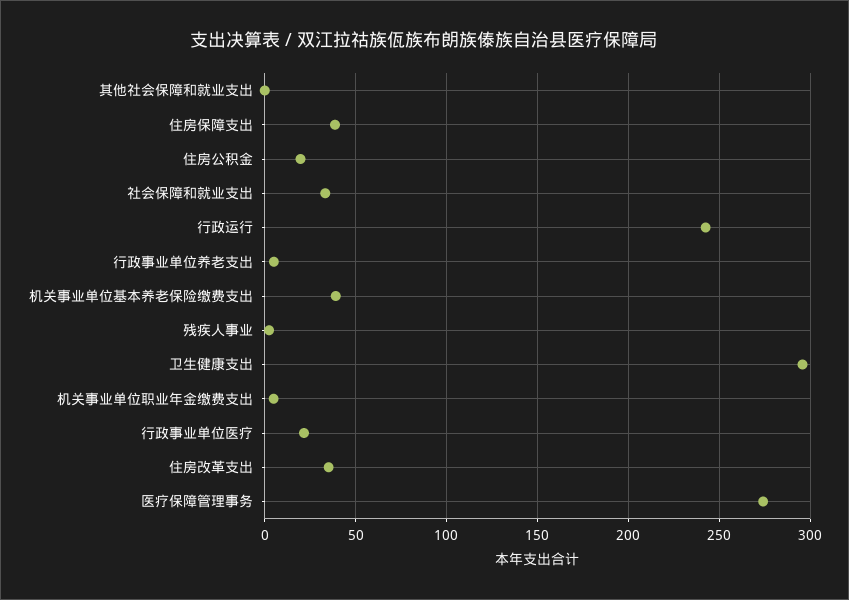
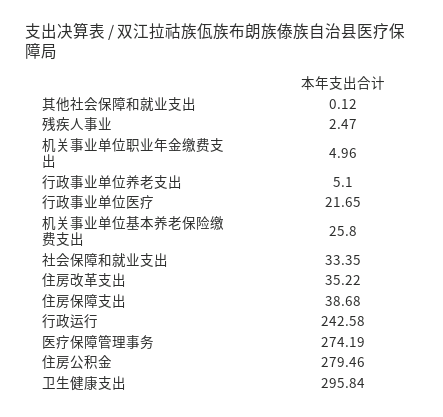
  {
    "其他社会保障和就业支出": 0.12,
    "住房保障支出": 38.68,
-   "住房公积金": 20,
+   "住房公积金": 279.46,
    "社会保障和就业支出": 33.35,
    "行政运行": 242.58,
    "行政事业单位养老支出": 5.1,
-   "机关事业单位基本养老保险缴费支出": 40,
+   "机关事业单位基本养老保险缴费支出": 25.8,
    "残疾人事业": 2.47,
    "卫生健康支出": 295.84,
    "机关事业单位职业年金缴费支出": 4.96,
    "行政事业单位医疗": 21.65,
    "住房改革支出": 35.22,
    "医疗保障管理事务": 274.19
  }

